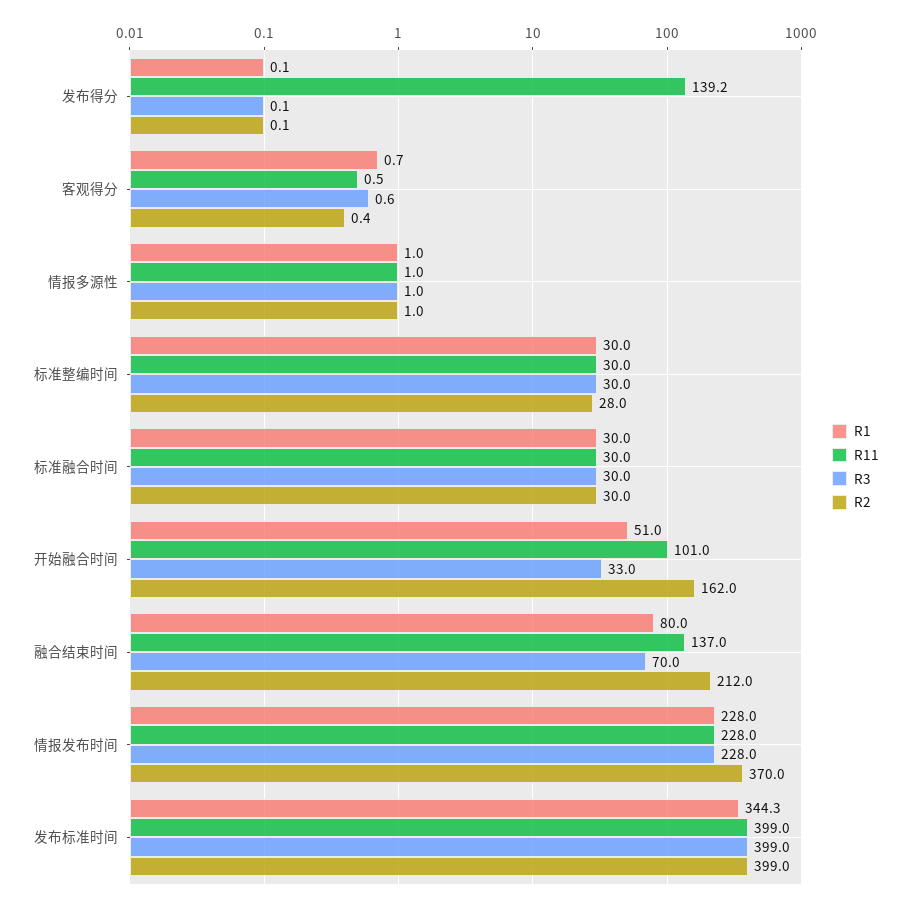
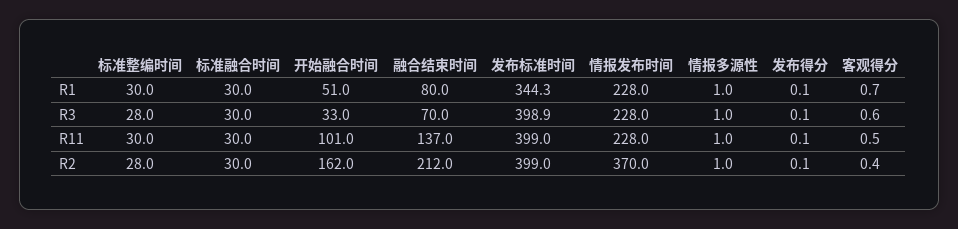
  {
    "R1": {
      "发布得分": 0.1,
      "客观得分": 0.7,
      "情报多源性": 1,
      "标准整编时间": 30,
      "标准融合时间": 30,
      "开始融合时间": 51,
      "融合结束时间": 80,
      "情报发布时间": 228,
      "发布标准时间": 344.3
    },
    "R11": {
-     "发布得分": 139.2,
+     "发布得分": 0.1,
      "客观得分": 0.5,
      "情报多源性": 1,
      "标准整编时间": 30,
      "标准融合时间": 30,
      "开始融合时间": 101,
      "融合结束时间": 137,
      "情报发布时间": 228,
      "发布标准时间": 399
    },
    "R3": {
      "发布得分": 0.1,
      "客观得分": 0.6,
      "情报多源性": 1,
-     "标准整编时间": 30,
+     "标准整编时间": 28,
      "标准融合时间": 30,
      "开始融合时间": 33,
      "融合结束时间": 70,
      "情报发布时间": 228,
-     "发布标准时间": 399
+     "发布标准时间": 398.9
    },
    "R2": {
      "发布得分": 0.1,
      "客观得分": 0.4,
      "情报多源性": 1,
      "标准整编时间": 28,
      "标准融合时间": 30,
      "开始融合时间": 162,
      "融合结束时间": 212,
      "情报发布时间": 370,
      "发布标准时间": 399
    }
  }

